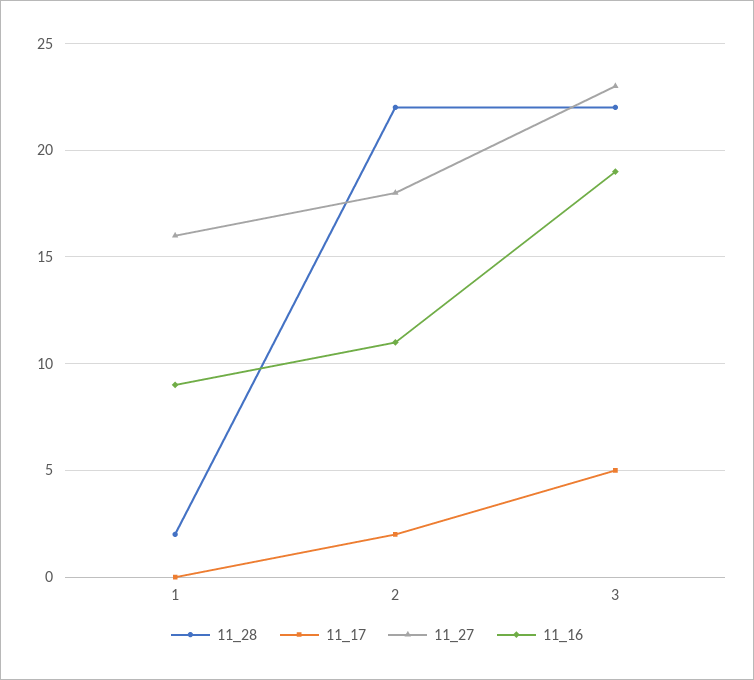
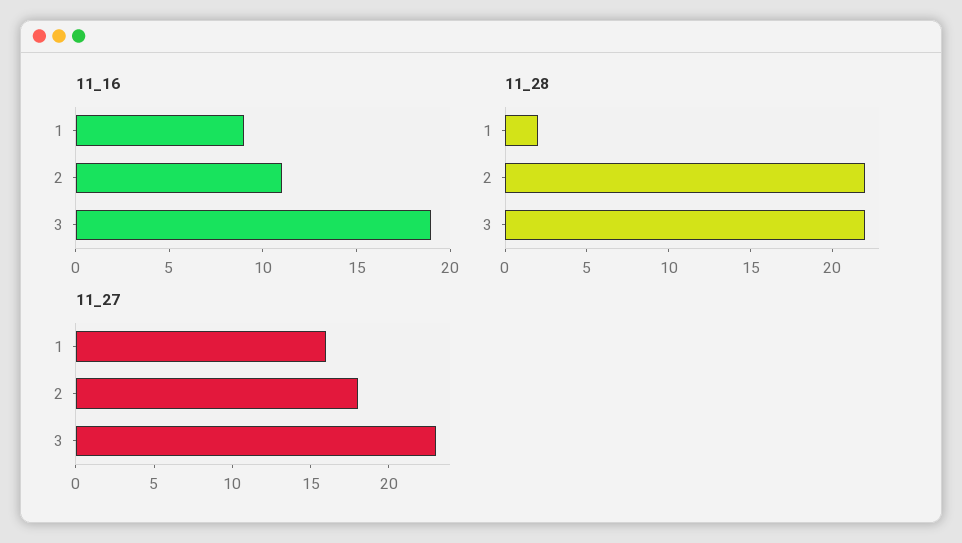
  {
    "11_28": {
      "1": 2,
      "2": 22,
      "3": 22
    },
-   "11_17": {
-     "1": 0,
-     "2": 2,
-     "3": 5
-   },
    "11_27": {
      "1": 16,
      "2": 18,
      "3": 23
    },
    "11_16": {
      "1": 9,
      "2": 11,
      "3": 19
    }
  }

